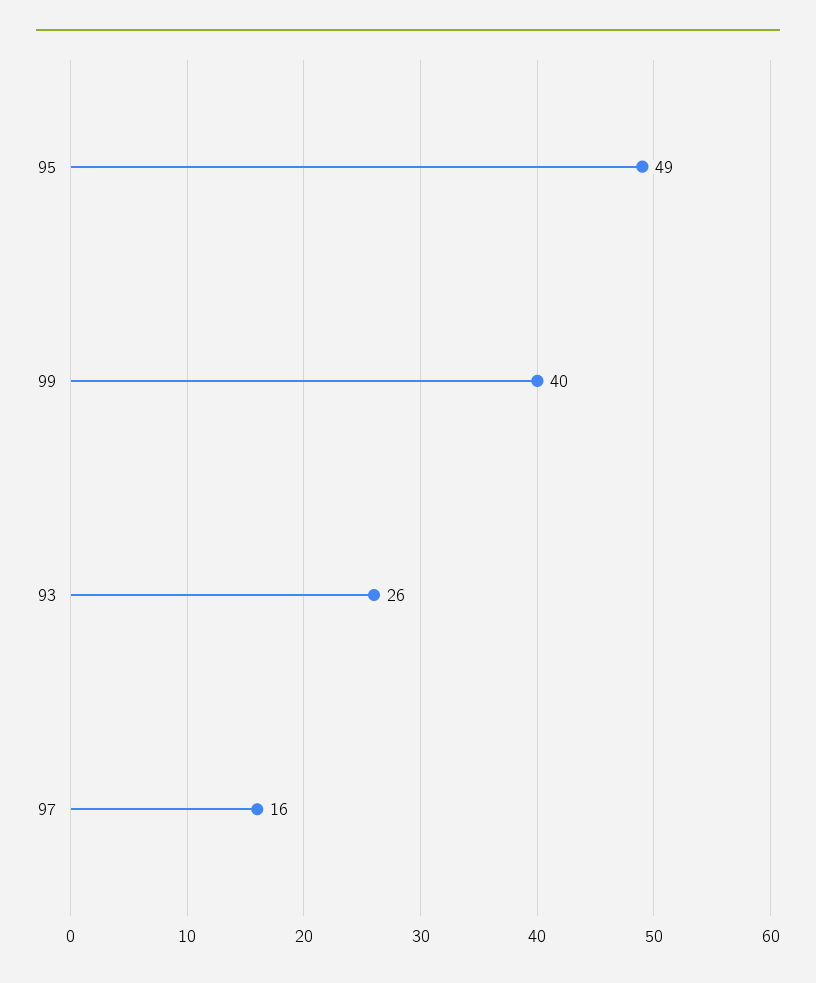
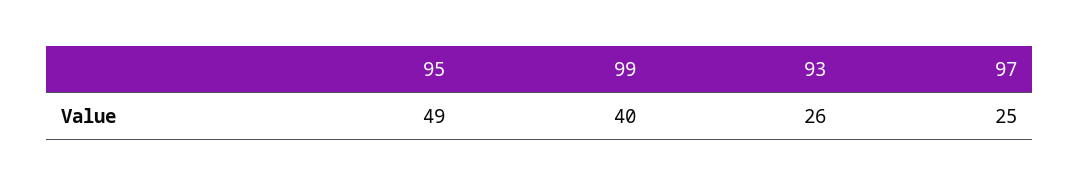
  {
    "95": 49,
    "99": 40,
    "93": 26,
-   "97": 16
+   "97": 25
  }

